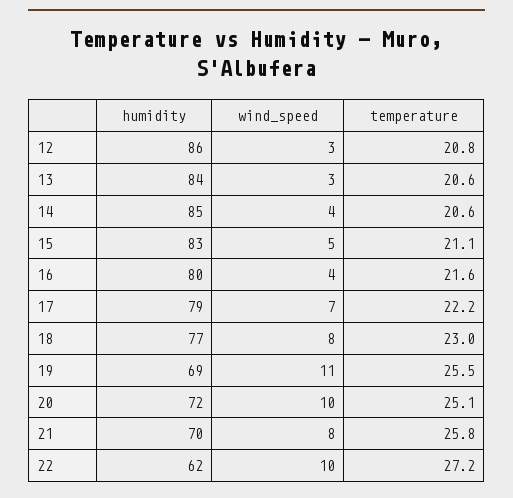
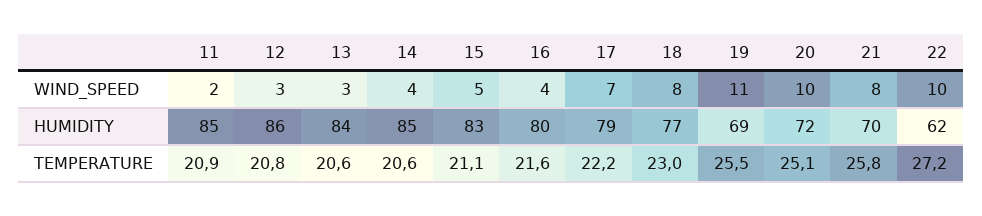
  {
    "humidity": {
      "12": 86,
      "13": 84,
      "14": 85,
      "15": 83,
      "16": 80,
      "17": 79,
      "18": 77,
      "19": 69,
      "20": 72,
      "21": 70,
-     "22": 62
+     "22": 62,
+     "11": 85
    },
    "wind_speed": {
      "12": 3,
      "13": 3,
      "14": 4,
      "15": 5,
      "16": 4,
      "17": 7,
      "18": 8,
      "19": 11,
      "20": 10,
      "21": 8,
-     "22": 10
+     "22": 10,
+     "11": 2
    },
    "temperature": {
      "12": 20.8,
      "13": 20.6,
      "14": 20.6,
      "15": 21.1,
      "16": 21.6,
      "17": 22.2,
      "18": 23,
      "19": 25.5,
      "20": 25.1,
      "21": 25.8,
-     "22": 27.2
+     "22": 27.2,
+     "11": 20.9
    }
  }

